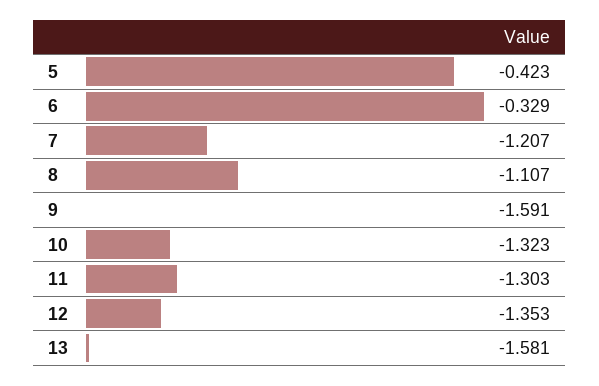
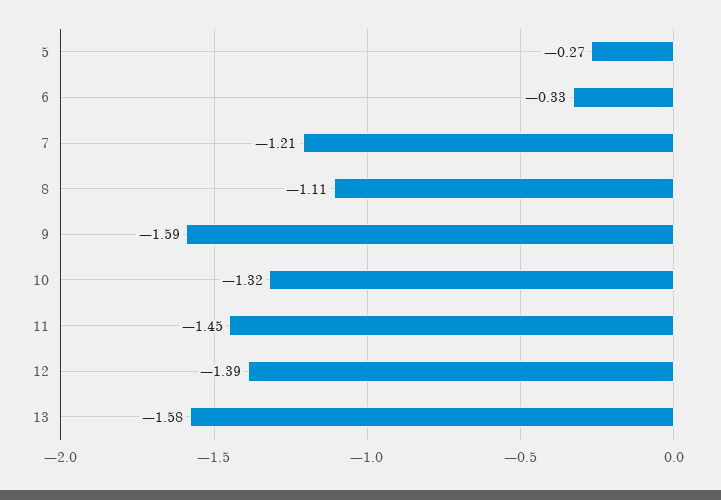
  {
-   "5": -0.423,
+   "5": -0.27,
    "6": -0.329,
    "7": -1.207,
    "8": -1.107,
    "9": -1.591,
    "10": -1.323,
-   "11": -1.303,
+   "11": -1.45,
-   "12": -1.353,
+   "12": -1.39,
    "13": -1.581
  }

